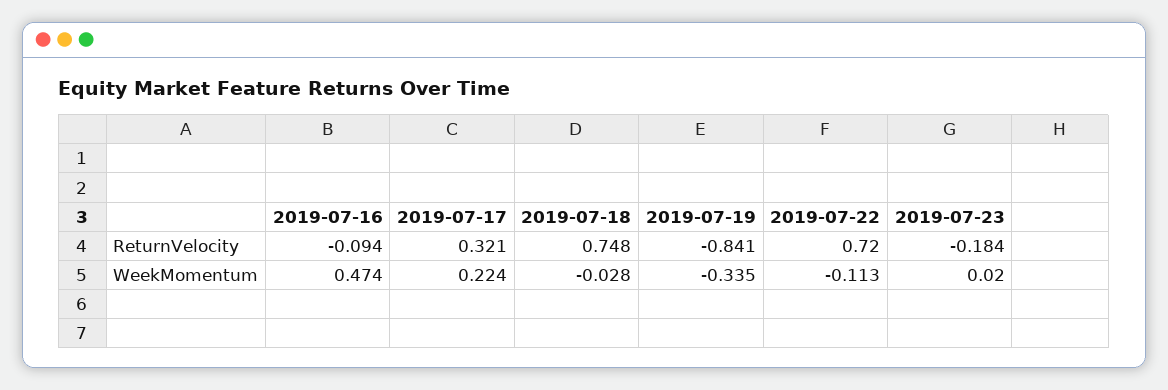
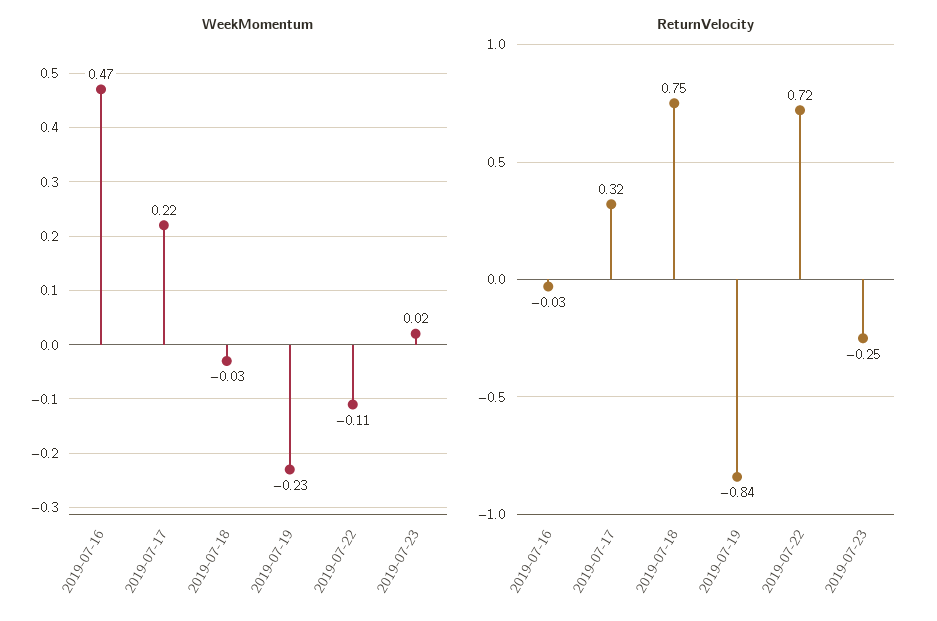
  {
    "ReturnVelocity": {
-     "2019-07-16": -0.094,
+     "2019-07-16": -0.03,
      "2019-07-17": 0.321,
      "2019-07-18": 0.748,
      "2019-07-19": -0.841,
      "2019-07-22": 0.72,
-     "2019-07-23": -0.184
+     "2019-07-23": -0.25
    },
    "WeekMomentum": {
      "2019-07-16": 0.474,
      "2019-07-17": 0.224,
      "2019-07-18": -0.028,
-     "2019-07-19": -0.335,
+     "2019-07-19": -0.23,
      "2019-07-22": -0.113,
      "2019-07-23": 0.02
    }
  }

